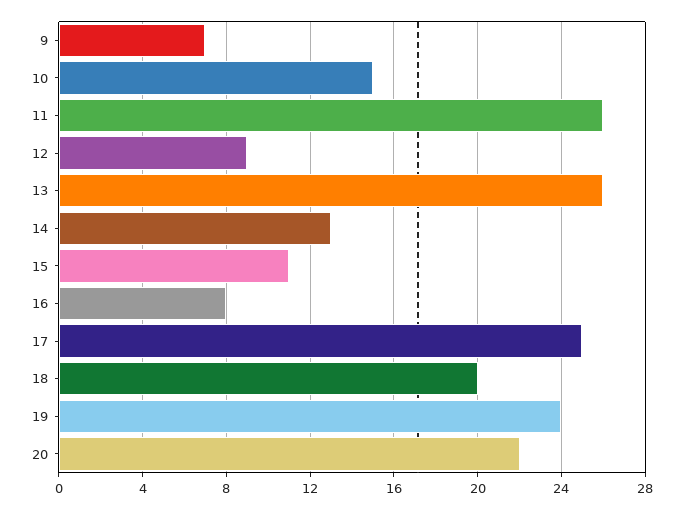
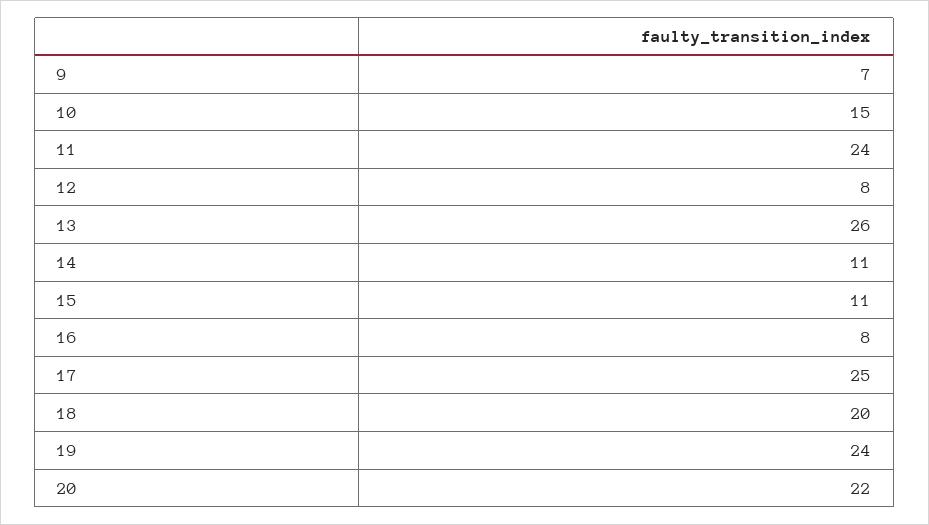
  {
    "9": 7,
    "10": 15,
-   "11": 26,
+   "11": 24,
-   "12": 9,
+   "12": 8,
    "13": 26,
-   "14": 13,
+   "14": 11,
    "15": 11,
    "16": 8,
    "17": 25,
    "18": 20,
    "19": 24,
    "20": 22
  }

